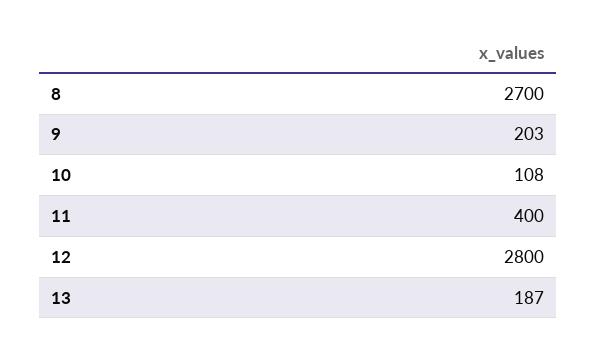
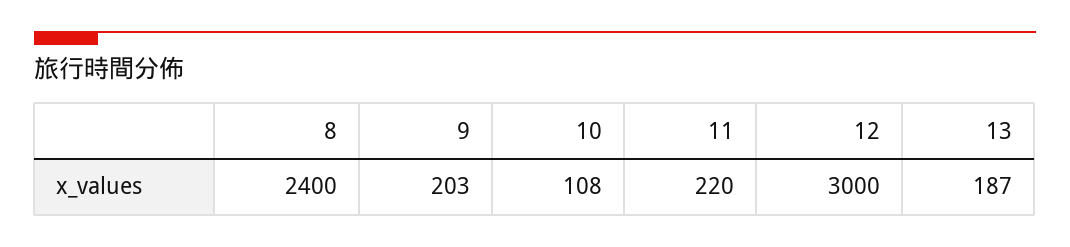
  {
-   "8": 2700,
+   "8": 2400,
    "9": 203,
    "10": 108,
-   "11": 400,
+   "11": 220,
-   "12": 2800,
+   "12": 3000,
    "13": 187
  }

